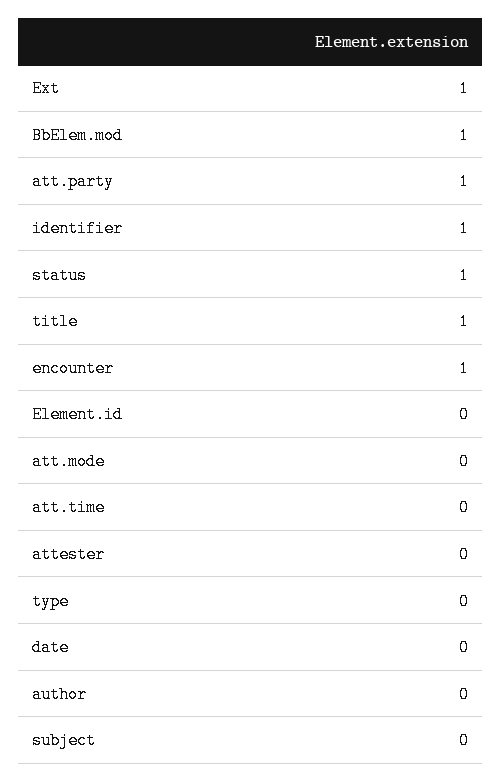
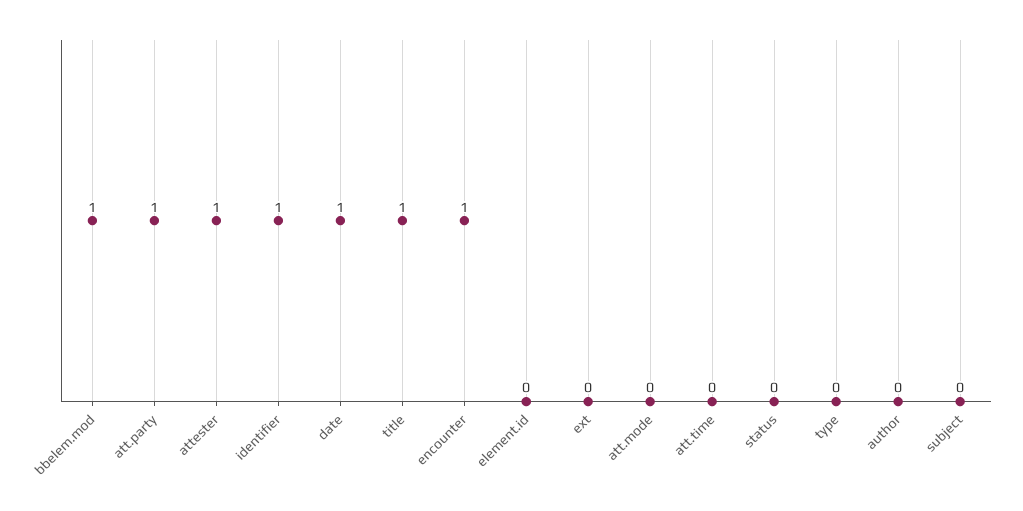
  {
-   "Ext": 1,
+   "Ext": 0,
    "BbElem.mod": 1,
    "att.party": 1,
    "identifier": 1,
-   "status": 1,
+   "status": 0,
    "title": 1,
    "encounter": 1,
    "Element.id": 0,
    "att.mode": 0,
    "att.time": 0,
-   "attester": 0,
+   "attester": 1,
    "type": 0,
-   "date": 0,
+   "date": 1,
    "author": 0,
    "subject": 0
  }

